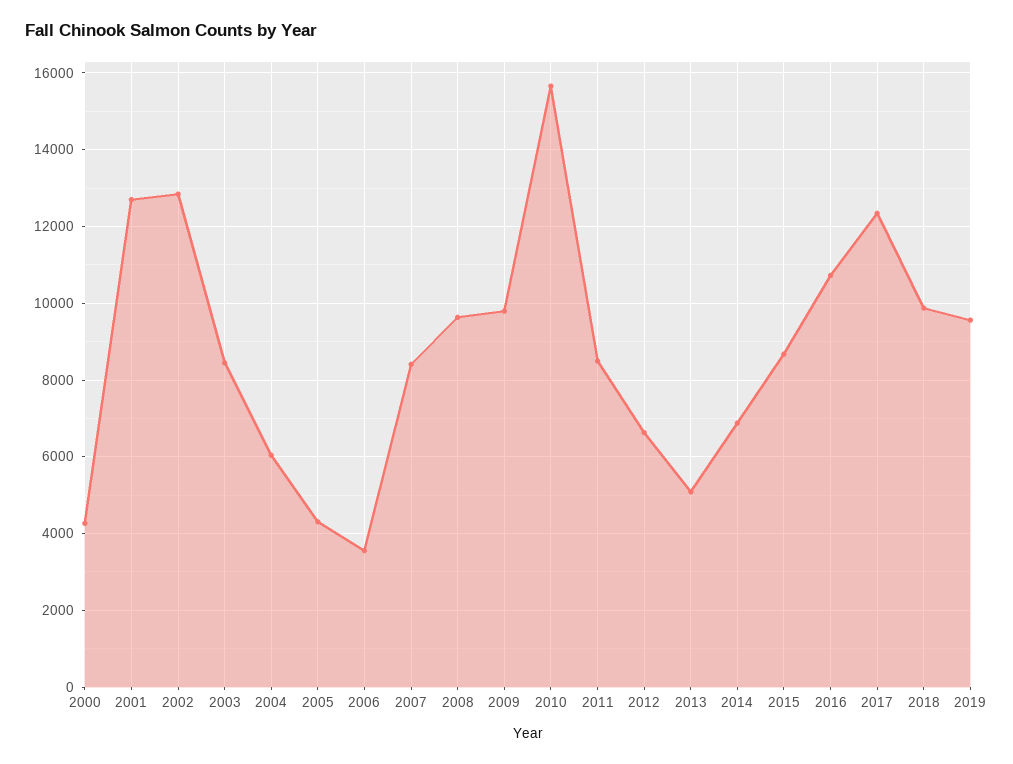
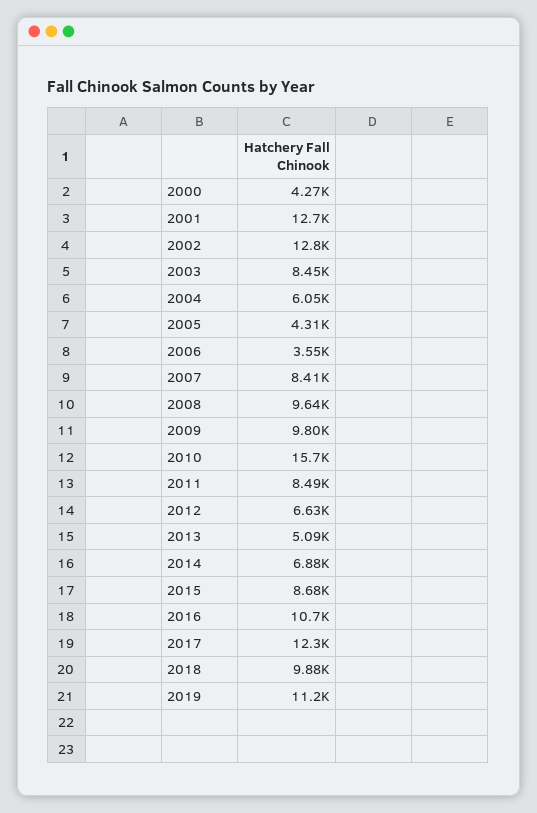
  {
    "2000": 4270,
    "2001": 12700,
    "2002": 12800,
    "2003": 8450,
    "2004": 6050,
    "2005": 4310,
    "2006": 3550,
    "2007": 8410,
    "2008": 9640,
    "2009": 9800,
    "2010": 15700,
    "2011": 8490,
    "2012": 6630,
    "2013": 5090,
    "2014": 6880,
    "2015": 8680,
    "2016": 10700,
    "2017": 12300,
    "2018": 9880,
-   "2019": 9600
+   "2019": 11200
  }

